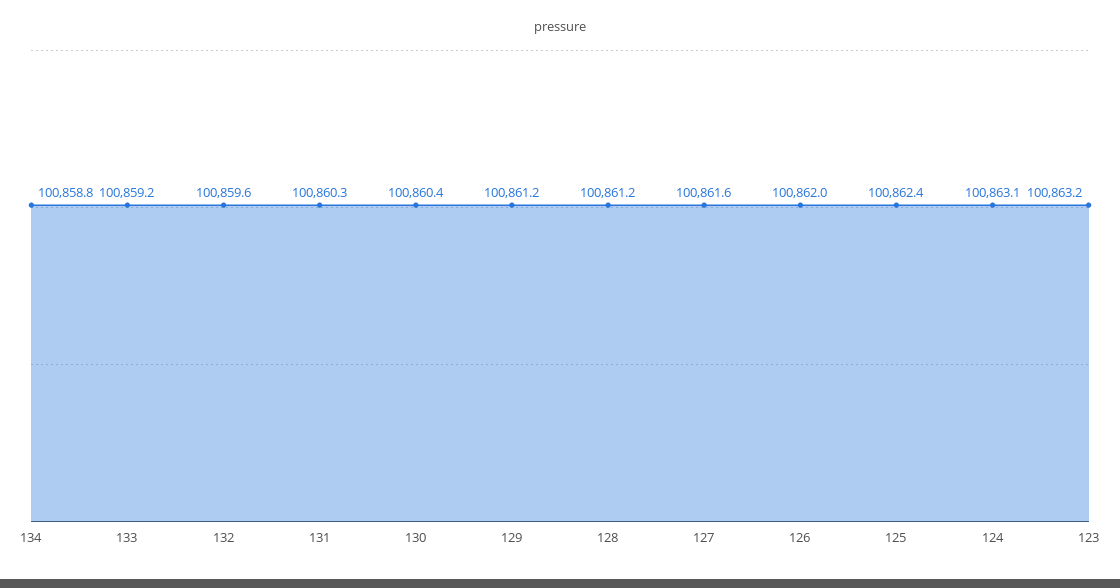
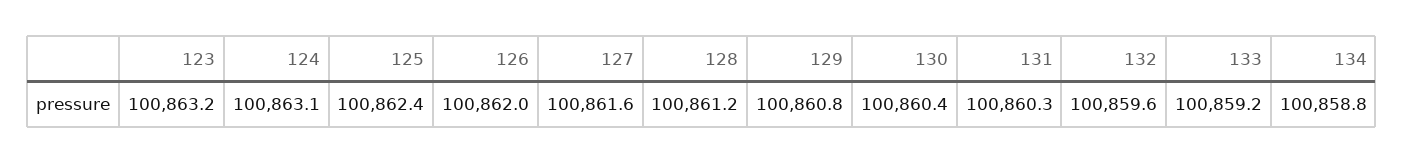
  {
    "134": 100858.8,
    "133": 100859.2,
    "132": 100859.6,
    "131": 100860.3,
    "130": 100860.4,
-   "129": 100861.2,
+   "129": 100860.8,
    "128": 100861.2,
    "127": 100861.6,
    "126": 100862,
    "125": 100862.4,
    "124": 100863.1,
    "123": 100863.2
  }

